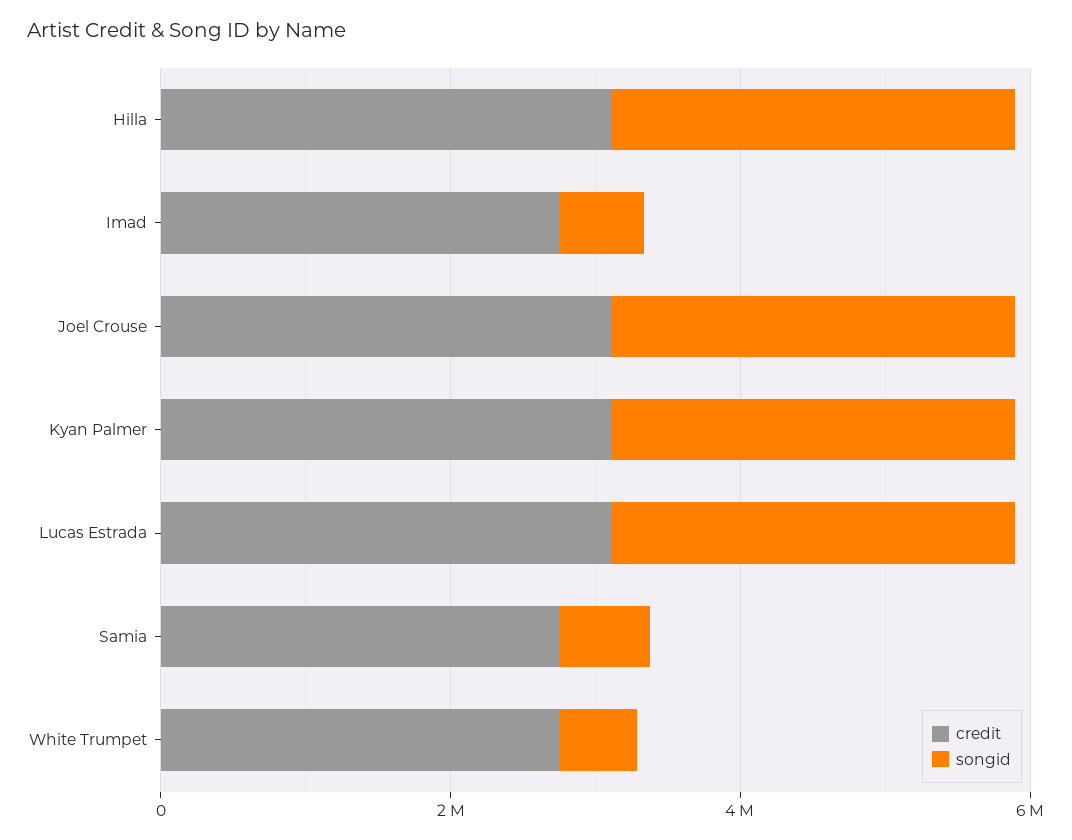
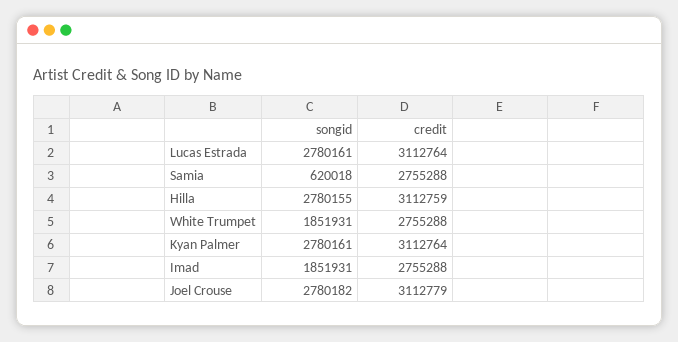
  {
    "credit": {
      "Hilla": 3112759,
      "Imad": 2755288,
      "Joel Crouse": 3112779,
      "Kyan Palmer": 3112764,
      "Lucas Estrada": 3112764,
      "Samia": 2755288,
      "White Trumpet": 2755288
    },
    "songid": {
      "Hilla": 2780155,
-     "Imad": 500000,
+     "Imad": 1851931,
      "Joel Crouse": 2780182,
      "Kyan Palmer": 2780161,
      "Lucas Estrada": 2780161,
      "Samia": 620018,
-     "White Trumpet": 500000
+     "White Trumpet": 1851931
    }
  }

